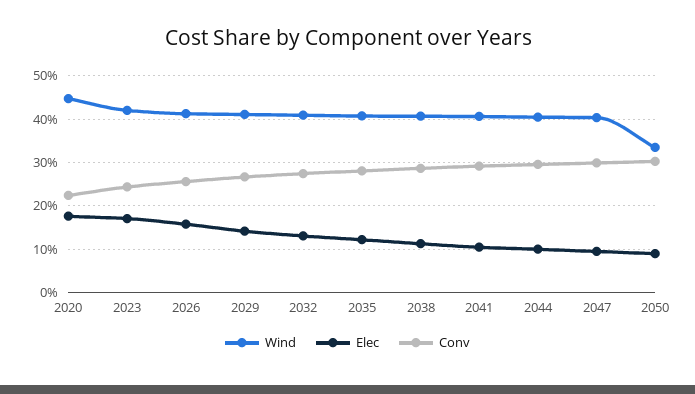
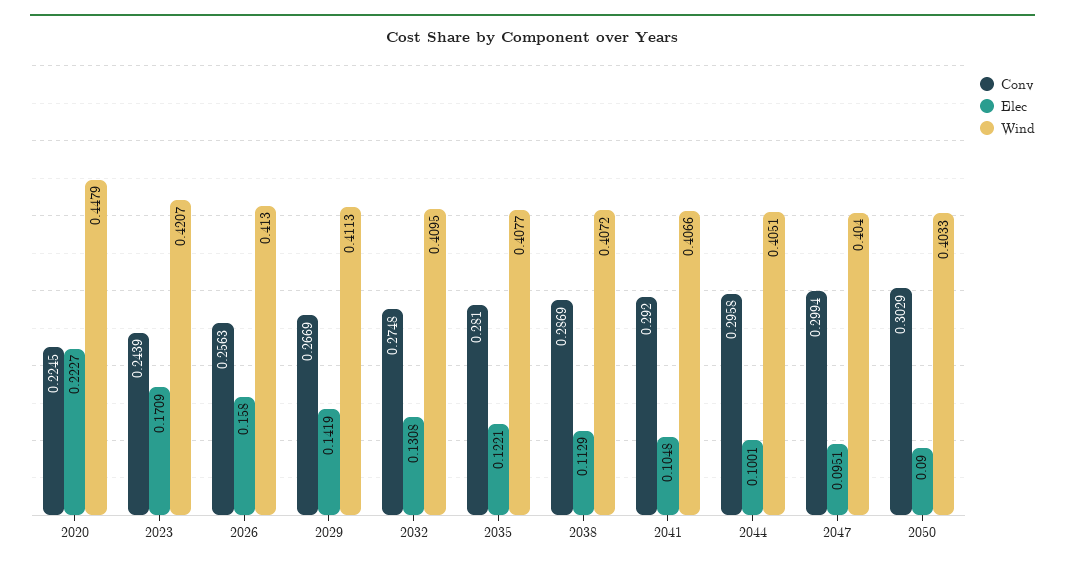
  {
    "Wind": {
      "2020": 0.4479,
      "2023": 0.4207,
      "2026": 0.413,
      "2029": 0.4113,
      "2032": 0.4095,
      "2035": 0.4077,
      "2038": 0.4072,
      "2041": 0.4066,
      "2044": 0.4051,
      "2047": 0.404,
-     "2050": 0.34
+     "2050": 0.4033
    },
    "Elec": {
-     "2020": 0.18,
+     "2020": 0.2227,
      "2023": 0.1709,
      "2026": 0.158,
      "2029": 0.1419,
      "2032": 0.1308,
      "2035": 0.1221,
      "2038": 0.1129,
      "2041": 0.1048,
      "2044": 0.1001,
      "2047": 0.0951,
      "2050": 0.09
    },
    "Conv": {
      "2020": 0.2245,
      "2023": 0.2439,
      "2026": 0.2563,
      "2029": 0.2669,
      "2032": 0.2748,
      "2035": 0.281,
      "2038": 0.2869,
      "2041": 0.292,
      "2044": 0.2958,
      "2047": 0.2994,
      "2050": 0.3029
    }
  }

